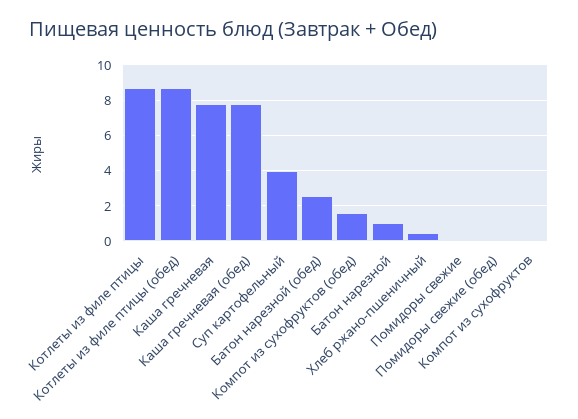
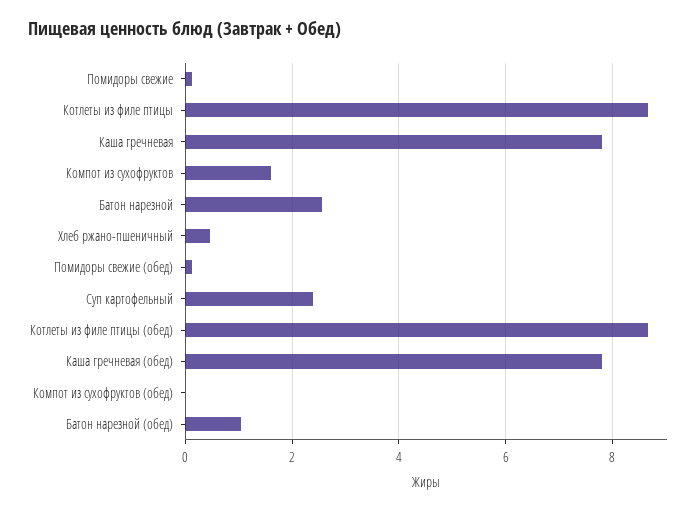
  {
    "Котлеты из филе птицы": 8.6,
    "Котлеты из филе птицы (обед)": 8.6,
    "Каша гречневая": 7.8,
    "Каша гречневая (обед)": 7.8,
-   "Суп картофельный": 4,
+   "Суп картофельный": 2.4,
-   "Батон нарезной (обед)": 2.5,
+   "Батон нарезной (обед)": 1,
-   "Компот из сухофруктов (обед)": 1.5,
+   "Компот из сухофруктов (обед)": 0,
-   "Батон нарезной": 1,
+   "Батон нарезной": 2.6,
    "Хлеб ржано-пшеничный": 0.4,
    "Помидоры свежие": 0.2,
    "Помидоры свежие (обед)": 0.2,
-   "Компот из сухофруктов": 0
+   "Компот из сухофруктов": 1.6
  }

